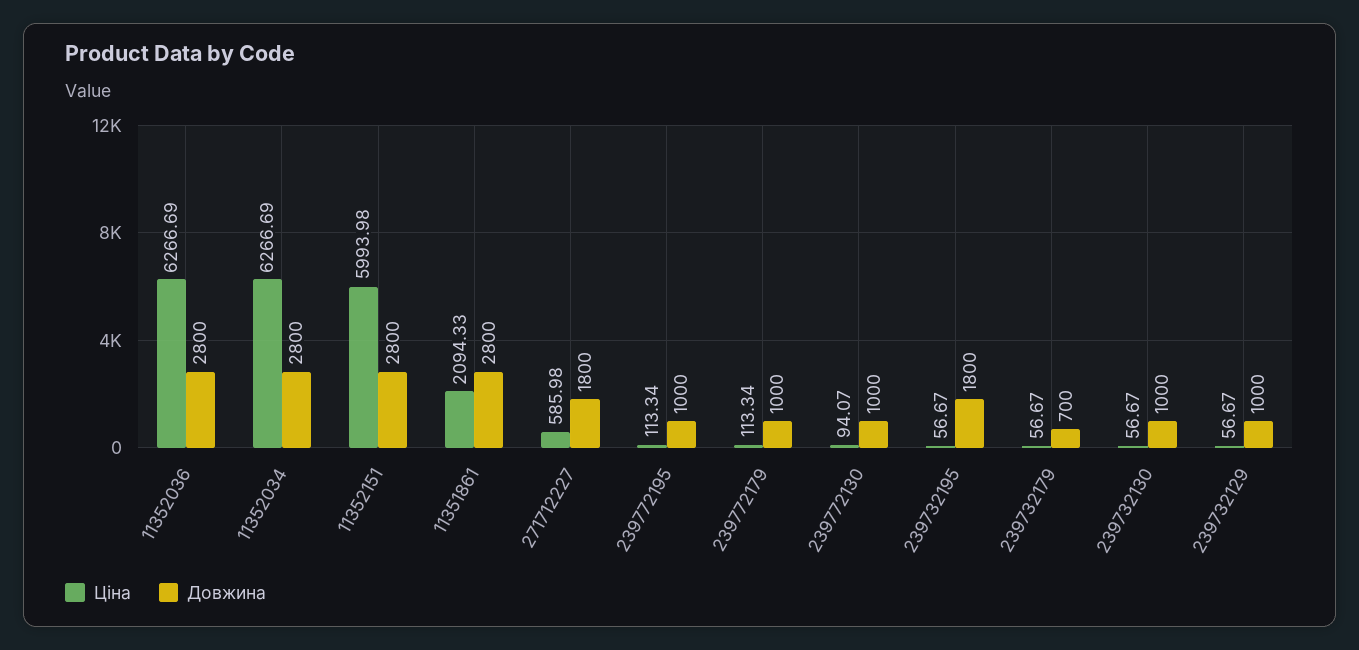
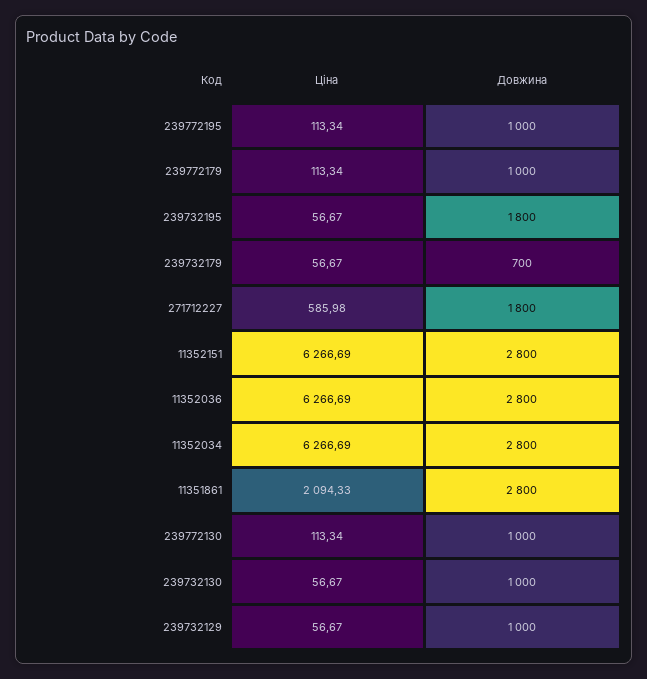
  {
    "Ціна": {
      "11352036": 6266.69,
      "11352034": 6266.69,
-     "11352151": 5993.98,
+     "11352151": 6266.69,
      "11351861": 2094.33,
      "271712227": 585.98,
      "239772195": 113.34,
      "239772179": 113.34,
-     "239772130": 94.07,
+     "239772130": 113.34,
      "239732195": 56.67,
      "239732179": 56.67,
      "239732130": 56.67,
      "239732129": 56.67
    },
    "Довжина": {
      "11352036": 2800,
      "11352034": 2800,
      "11352151": 2800,
      "11351861": 2800,
      "271712227": 1800,
      "239772195": 1000,
      "239772179": 1000,
      "239772130": 1000,
      "239732195": 1800,
      "239732179": 700,
      "239732130": 1000,
      "239732129": 1000
    }
  }

